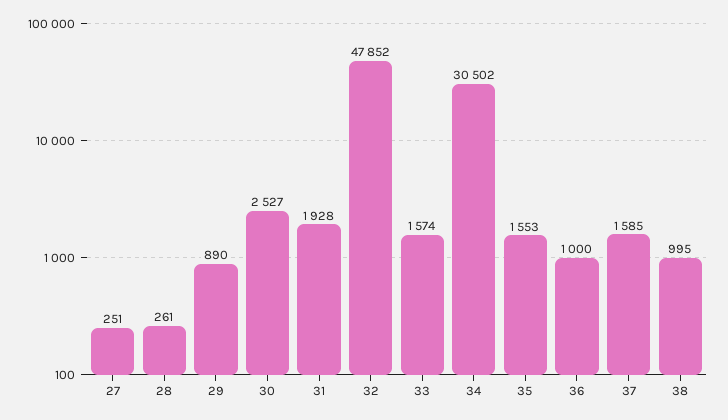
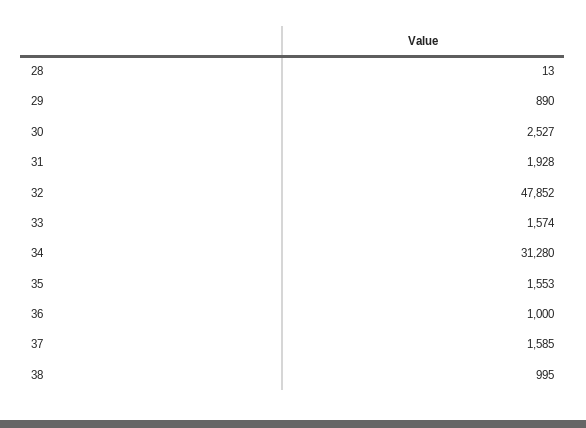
  {
-   "27": 251,
-   "28": 261,
+   "28": 13,
    "29": 890,
    "30": 2527,
    "31": 1928,
    "32": 47852,
    "33": 1574,
-   "34": 30502,
+   "34": 31280,
    "35": 1553,
    "36": 1000,
    "37": 1585,
    "38": 995
  }

